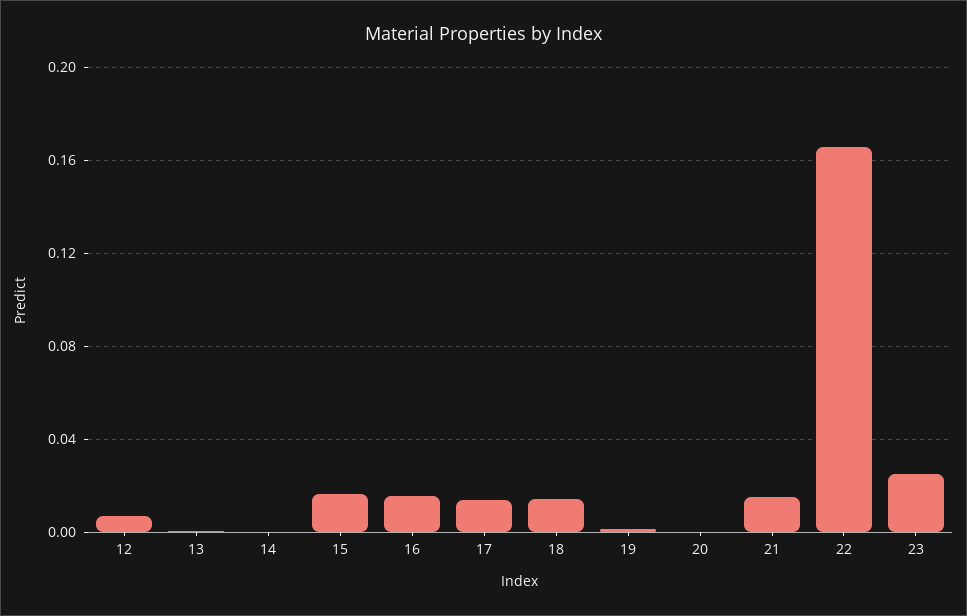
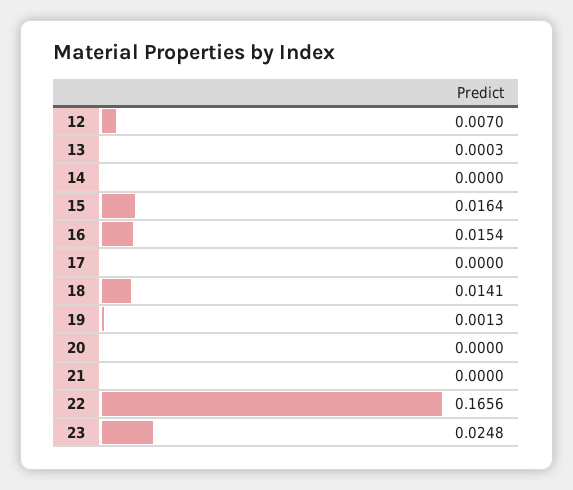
  {
    "12": 0.007,
    "13": 0.0003,
    "14": 0,
    "15": 0.0164,
    "16": 0.0154,
-   "17": 0.015,
+   "17": 0,
    "18": 0.0141,
    "19": 0.0013,
    "20": 0,
-   "21": 0.015,
+   "21": 0,
    "22": 0.1656,
    "23": 0.0248
  }

